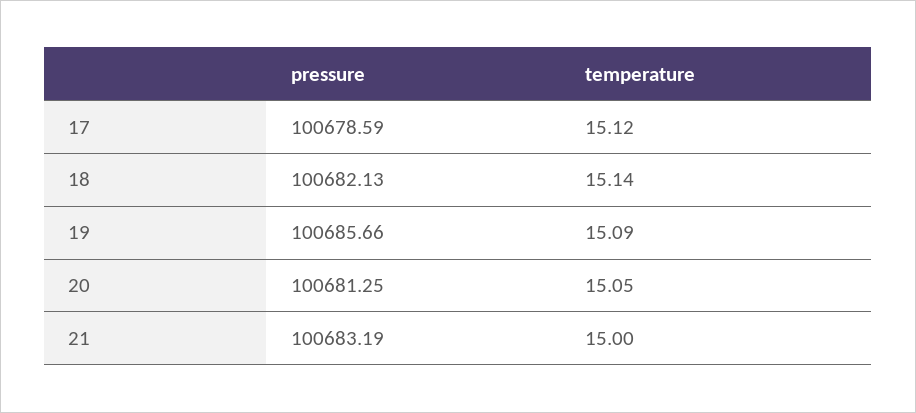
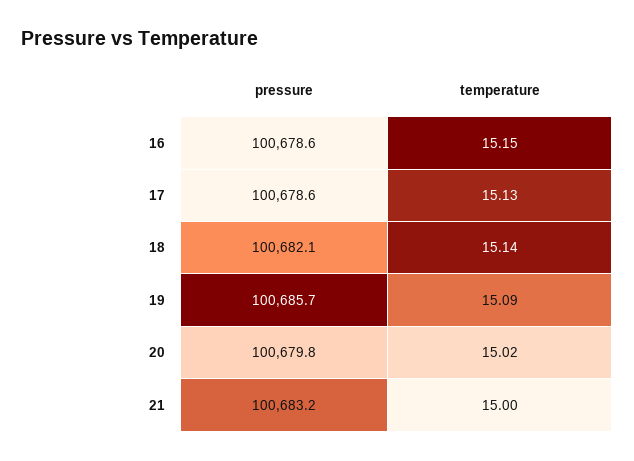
  {
    "pressure": {
      "17": 100678.59,
      "18": 100682.13,
      "19": 100685.66,
-     "20": 100681.25,
+     "20": 100679.8,
-     "21": 100683.19
+     "21": 100683.19,
+     "16": 100678.6
    },
    "temperature": {
-     "17": 15.12,
+     "17": 15.13,
      "18": 15.14,
      "19": 15.09,
-     "20": 15.05,
+     "20": 15.02,
-     "21": 15
+     "21": 15,
+     "16": 15.15
    }
  }

